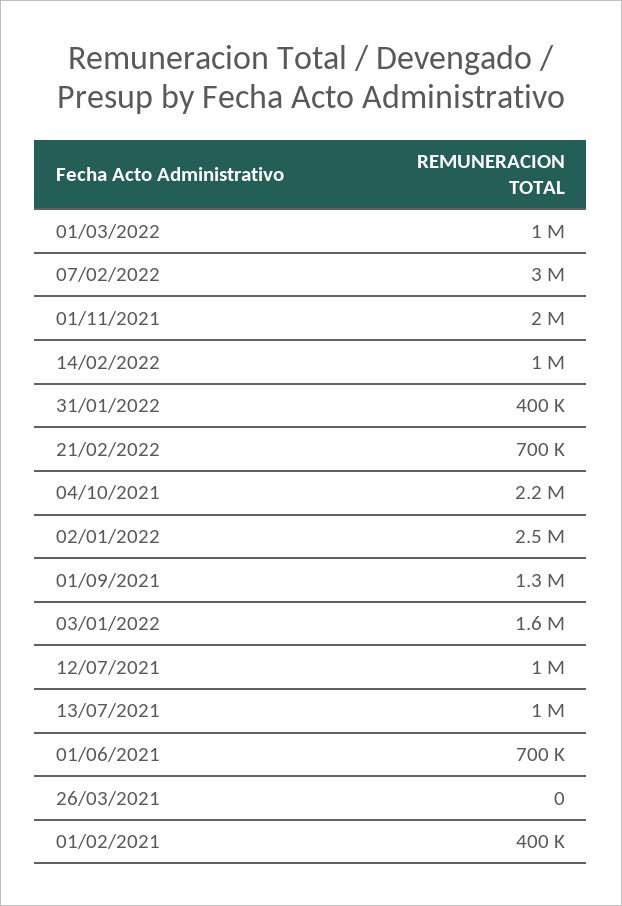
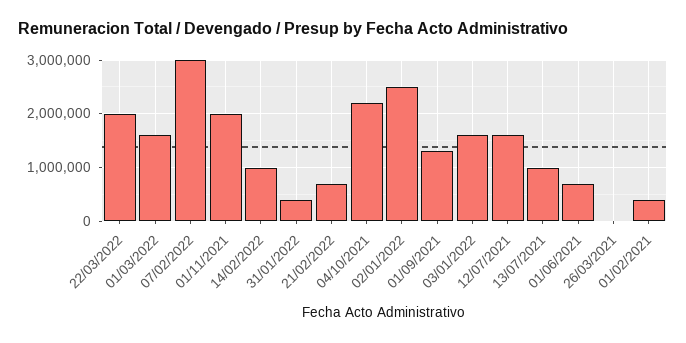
  {
-   "01/03/2022": 1000000,
+   "01/03/2022": 1600000,
    "07/02/2022": 3000000,
    "01/11/2021": 2000000,
    "14/02/2022": 1000000,
    "31/01/2022": 400000,
    "21/02/2022": 700000,
    "04/10/2021": 2200000,
    "02/01/2022": 2500000,
    "01/09/2021": 1300000,
    "03/01/2022": 1600000,
-   "12/07/2021": 1000000,
+   "12/07/2021": 1600000,
    "13/07/2021": 1000000,
    "01/06/2021": 700000,
    "26/03/2021": 0,
-   "01/02/2021": 400000
+   "01/02/2021": 400000,
+   "22/03/2022": 2000000
  }

